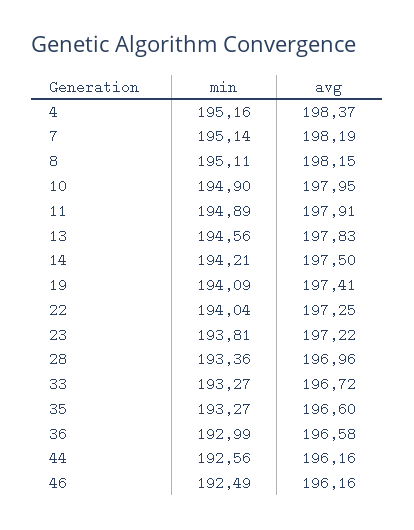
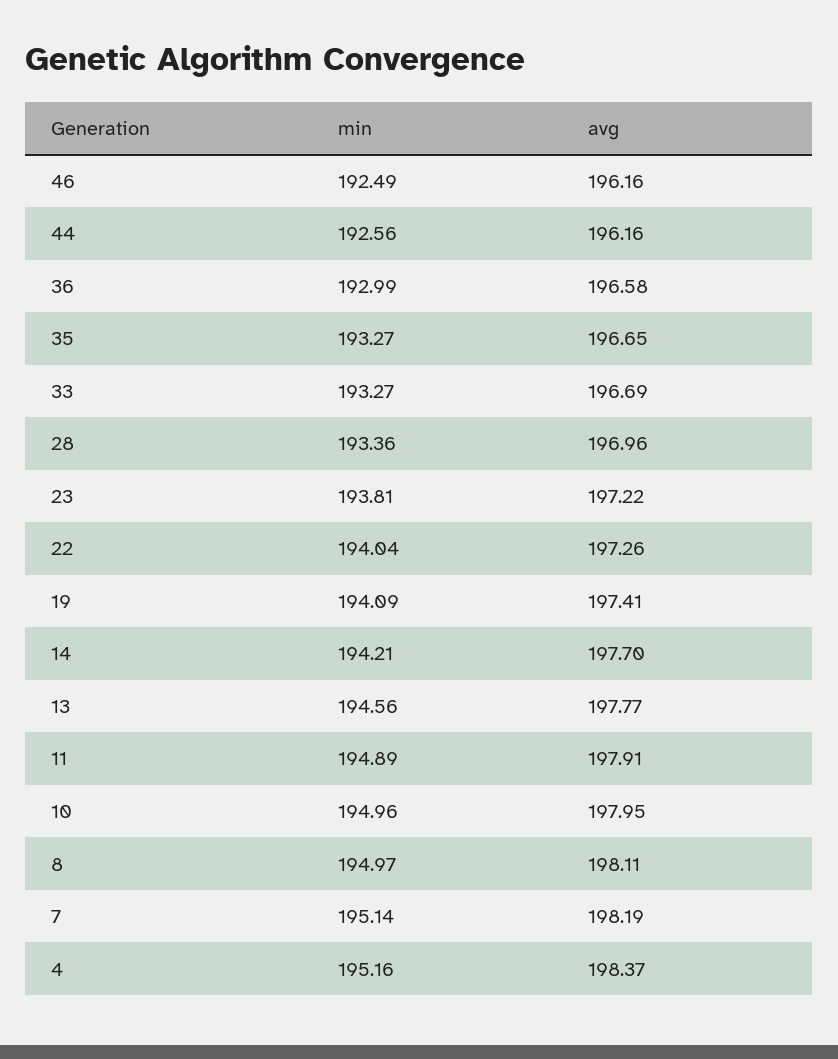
  {
    "min": {
      "4": 195.16,
      "7": 195.14,
-     "8": 195.11,
+     "8": 194.97,
-     "10": 194.9,
+     "10": 194.96,
      "11": 194.89,
      "13": 194.56,
      "14": 194.21,
      "19": 194.09,
      "22": 194.04,
      "23": 193.81,
      "28": 193.36,
      "33": 193.27,
      "35": 193.27,
      "36": 192.99,
      "44": 192.56,
      "46": 192.49
    },
    "avg": {
      "4": 198.37,
      "7": 198.19,
-     "8": 198.15,
+     "8": 198.11,
      "10": 197.95,
      "11": 197.91,
-     "13": 197.83,
+     "13": 197.77,
-     "14": 197.5,
+     "14": 197.7,
      "19": 197.41,
-     "22": 197.25,
+     "22": 197.26,
      "23": 197.22,
      "28": 196.96,
-     "33": 196.72,
+     "33": 196.69,
-     "35": 196.6,
+     "35": 196.65,
      "36": 196.58,
      "44": 196.16,
      "46": 196.16
    }
  }

